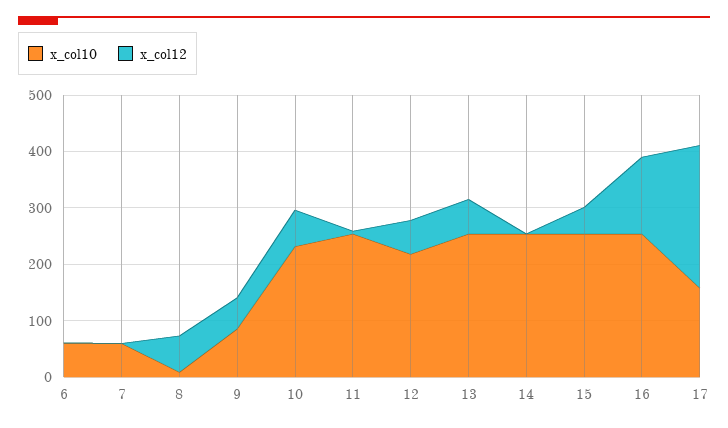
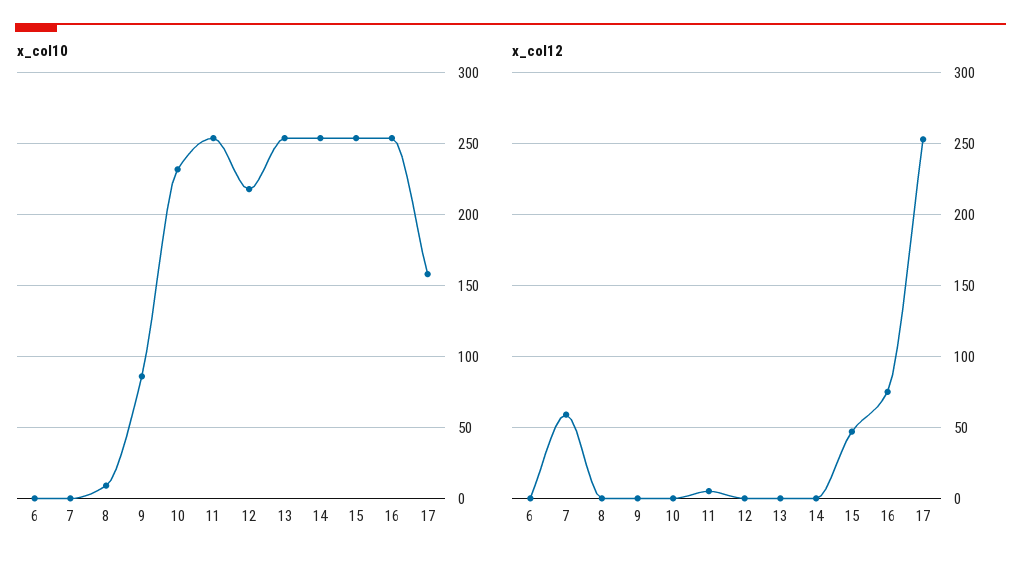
  {
    "x_col10": {
-     "6": 60,
+     "6": 0,
-     "7": 60,
+     "7": 0,
      "8": 10,
      "9": 85,
      "10": 230,
      "11": 255,
      "12": 220,
      "13": 255,
      "14": 255,
      "15": 255,
      "16": 255,
      "17": 160
    },
    "x_col12": {
      "6": 0,
-     "7": 0,
+     "7": 60,
-     "8": 60,
+     "8": 0,
-     "9": 60,
+     "9": 0,
-     "10": 60,
+     "10": 0,
      "11": 5,
-     "12": 60,
+     "12": 0,
-     "13": 60,
+     "13": 0,
      "14": 0,
      "15": 45,
-     "16": 140,
+     "16": 75,
      "17": 255
    }
  }

